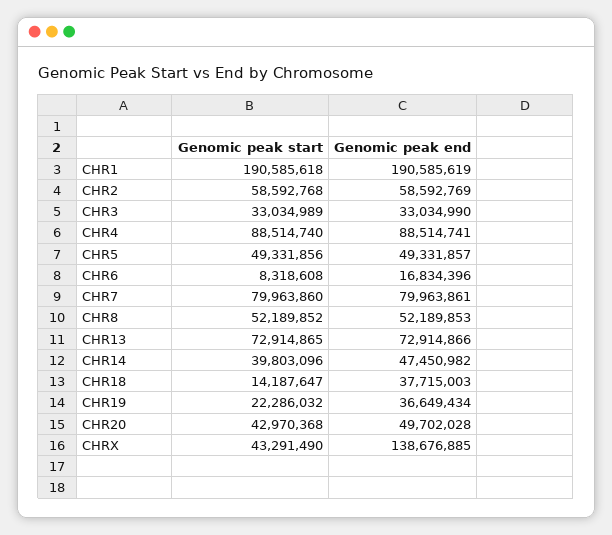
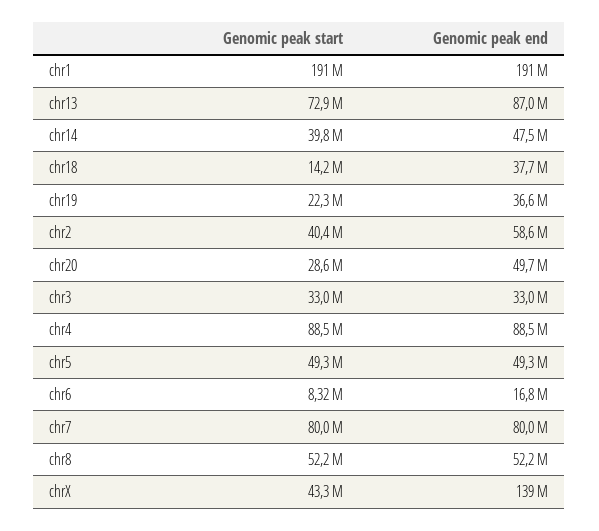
  {
    "Genomic peak start": {
      "CHR1": 190585618,
-     "CHR2": 58592768,
+     "CHR2": 40400000,
      "CHR3": 33034989,
      "CHR4": 88514740,
      "CHR5": 49331856,
      "CHR6": 8318608,
      "CHR7": 79963860,
      "CHR8": 52189852,
      "CHR13": 72914865,
      "CHR14": 39803096,
      "CHR18": 14187647,
      "CHR19": 22286032,
-     "CHR20": 42970368,
+     "CHR20": 28600000,
      "CHRX": 43291490
    },
    "Genomic peak end": {
      "CHR1": 190585619,
      "CHR2": 58592769,
      "CHR3": 33034990,
      "CHR4": 88514741,
      "CHR5": 49331857,
      "CHR6": 16834396,
      "CHR7": 79963861,
      "CHR8": 52189853,
-     "CHR13": 72914866,
+     "CHR13": 87000000,
      "CHR14": 47450982,
      "CHR18": 37715003,
      "CHR19": 36649434,
      "CHR20": 49702028,
      "CHRX": 138676885
    }
  }

